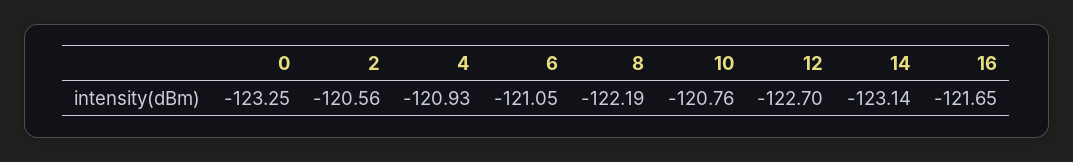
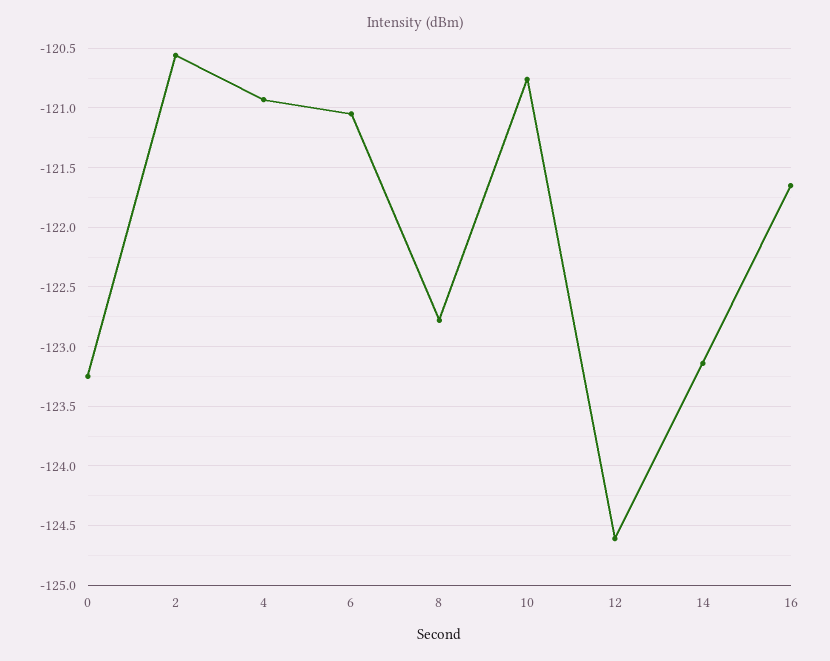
  {
    "0": -123.25,
    "2": -120.56,
    "4": -120.93,
    "6": -121.05,
-   "8": -122.19,
+   "8": -122.8,
    "10": -120.76,
-   "12": -122.7,
+   "12": -124.6,
    "14": -123.14,
    "16": -121.65
  }

